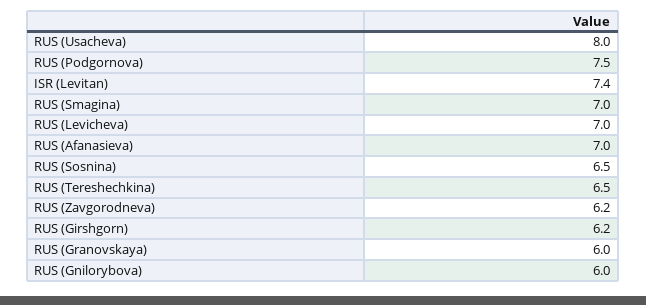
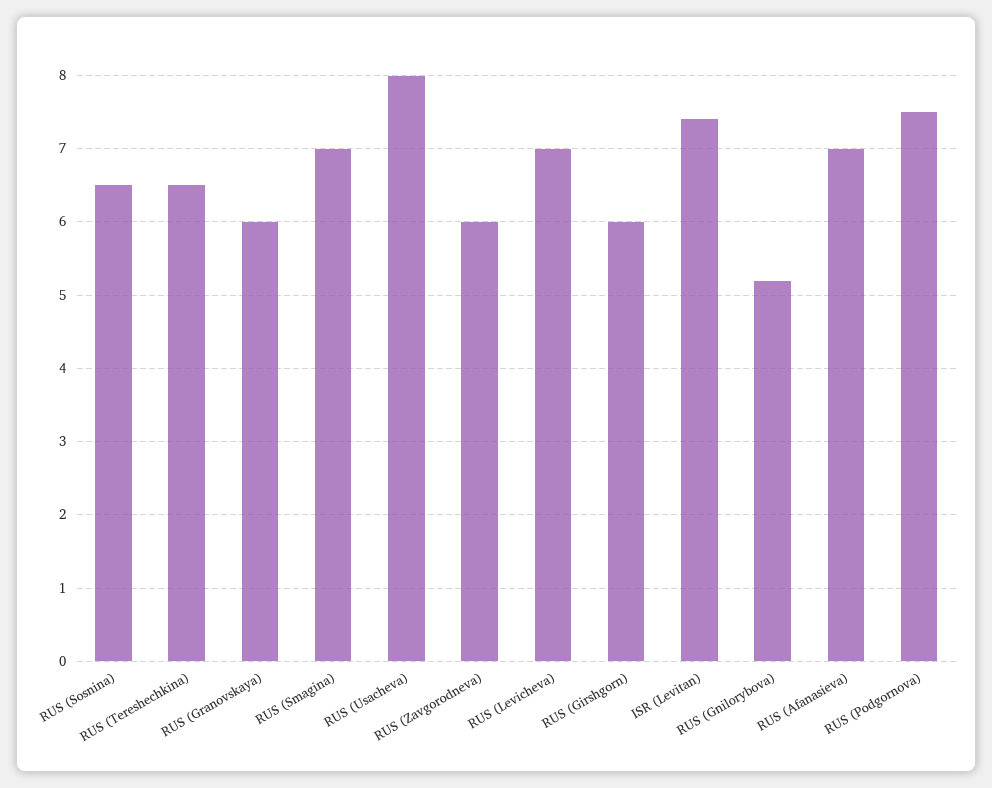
  {
    "RUS (Usacheva)": 8,
    "RUS (Podgornova)": 7.5,
    "ISR (Levitan)": 7.4,
    "RUS (Smagina)": 7,
    "RUS (Levicheva)": 7,
    "RUS (Afanasieva)": 7,
    "RUS (Sosnina)": 6.5,
    "RUS (Tereshechkina)": 6.5,
-   "RUS (Zavgorodneva)": 6.2,
+   "RUS (Zavgorodneva)": 6,
-   "RUS (Girshgorn)": 6.2,
+   "RUS (Girshgorn)": 6,
    "RUS (Granovskaya)": 6,
-   "RUS (Gnilorybova)": 6
+   "RUS (Gnilorybova)": 5.2
  }

